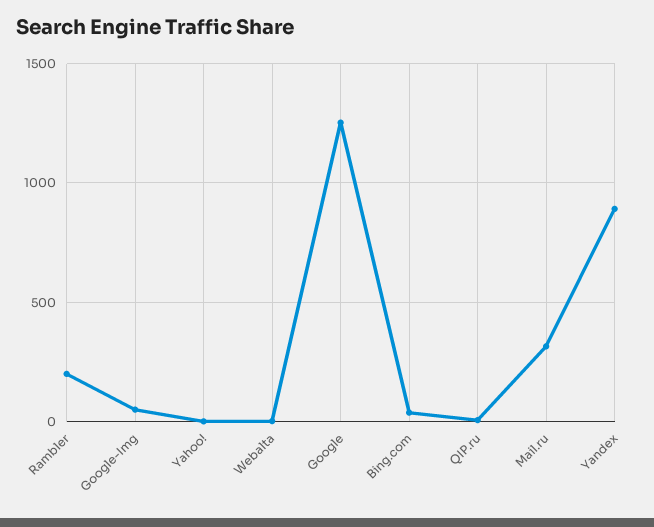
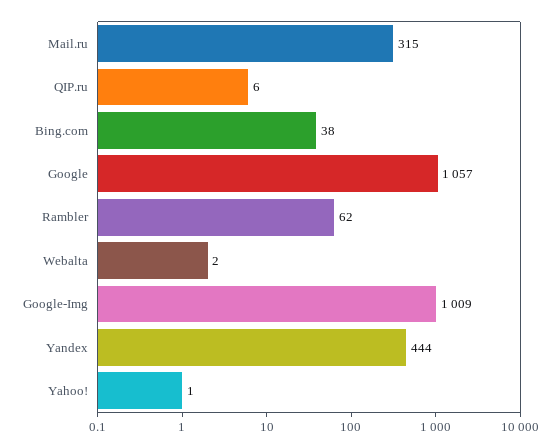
  {
-   "Rambler": 200,
+   "Rambler": 62,
-   "Google-Img": 50,
+   "Google-Img": 1009,
    "Yahoo!": 1,
    "Webalta": 2,
-   "Google": 1250,
+   "Google": 1057,
    "Bing.com": 38,
    "QIP.ru": 6,
    "Mail.ru": 315,
-   "Yandex": 900
+   "Yandex": 444
  }

